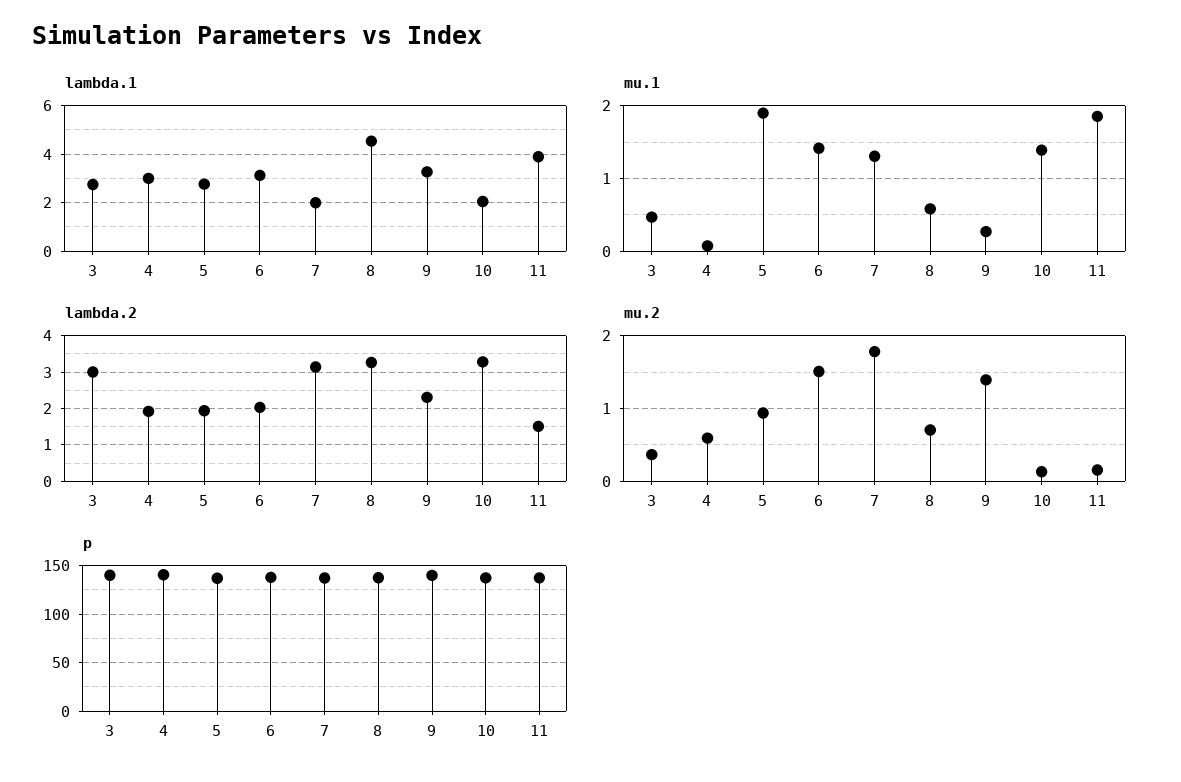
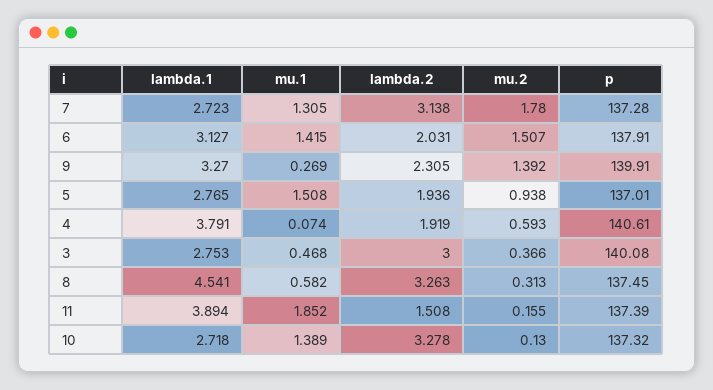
  {
    "lambda.1": {
      "3": 2.753,
-     "4": 3,
+     "4": 3.791,
      "5": 2.765,
      "6": 3.127,
-     "7": 2,
+     "7": 2.723,
      "8": 4.541,
      "9": 3.27,
-     "10": 2,
+     "10": 2.718,
      "11": 3.894
    },
    "mu.1": {
      "3": 0.468,
      "4": 0.074,
-     "5": 1.9,
+     "5": 1.508,
      "6": 1.415,
      "7": 1.305,
      "8": 0.582,
      "9": 0.269,
      "10": 1.389,
      "11": 1.852
    },
    "lambda.2": {
      "3": 3,
      "4": 1.919,
      "5": 1.936,
      "6": 2.031,
      "7": 3.138,
      "8": 3.263,
      "9": 2.305,
      "10": 3.278,
      "11": 1.508
    },
    "mu.2": {
      "3": 0.366,
      "4": 0.593,
      "5": 0.938,
      "6": 1.507,
      "7": 1.78,
-     "8": 0.7,
+     "8": 0.313,
      "9": 1.392,
      "10": 0.13,
      "11": 0.155
    },
    "p": {
      "3": 140.08,
      "4": 140.61,
      "5": 137.01,
      "6": 137.91,
      "7": 137.28,
      "8": 137.45,
      "9": 139.91,
      "10": 137.32,
      "11": 137.39
    }
  }

